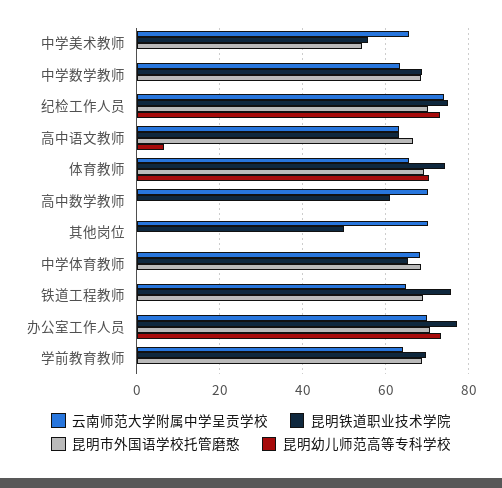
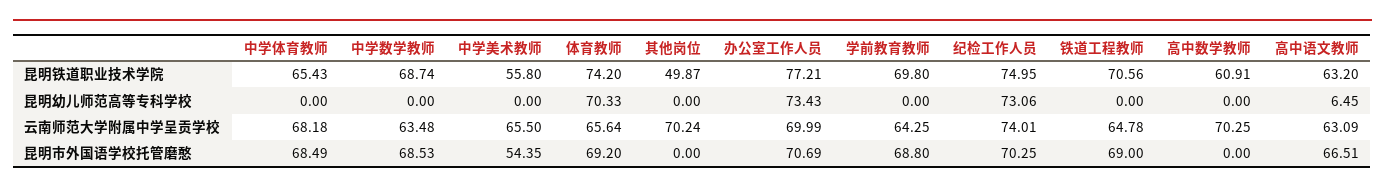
  {
    "云南师范大学附属中学呈贡学校": {
      "中学美术教师": 65.5,
      "中学数学教师": 63.48,
      "纪检工作人员": 74.01,
      "高中语文教师": 63.09,
      "体育教师": 65.64,
      "高中数学教师": 70.25,
      "其他岗位": 70.24,
      "中学体育教师": 68.18,
      "铁道工程教师": 64.78,
      "办公室工作人员": 69.99,
      "学前教育教师": 64.25
    },
    "昆明铁道职业技术学院": {
      "中学美术教师": 55.8,
      "中学数学教师": 68.74,
      "纪检工作人员": 74.95,
      "高中语文教师": 63.2,
      "体育教师": 74.2,
      "高中数学教师": 60.91,
      "其他岗位": 49.87,
      "中学体育教师": 65.43,
-     "铁道工程教师": 76,
+     "铁道工程教师": 70.56,
      "办公室工作人员": 77.21,
      "学前教育教师": 69.8
    },
    "昆明市外国语学校托管磨憨": {
      "中学美术教师": 54.35,
      "中学数学教师": 68.53,
      "纪检工作人员": 70.25,
      "高中语文教师": 66.51,
      "体育教师": 69.2,
      "高中数学教师": 0,
      "其他岗位": 0,
      "中学体育教师": 68.49,
      "铁道工程教师": 69,
      "办公室工作人员": 70.69,
      "学前教育教师": 68.8
    },
    "昆明幼儿师范高等专科学校": {
      "中学美术教师": 0,
      "中学数学教师": 0,
      "纪检工作人员": 73.06,
      "高中语文教师": 6.45,
      "体育教师": 70.33,
      "高中数学教师": 0,
      "其他岗位": 0,
      "中学体育教师": 0,
      "铁道工程教师": 0,
      "办公室工作人员": 73.43,
      "学前教育教师": 0
    }
  }

